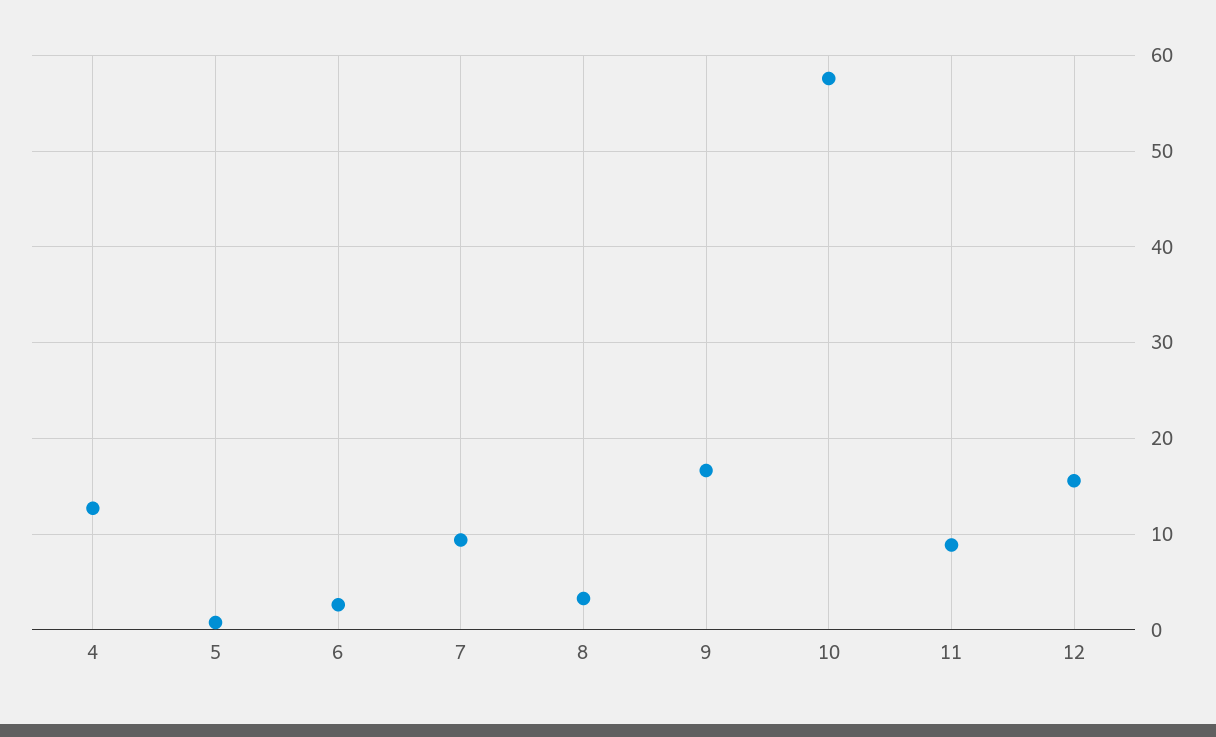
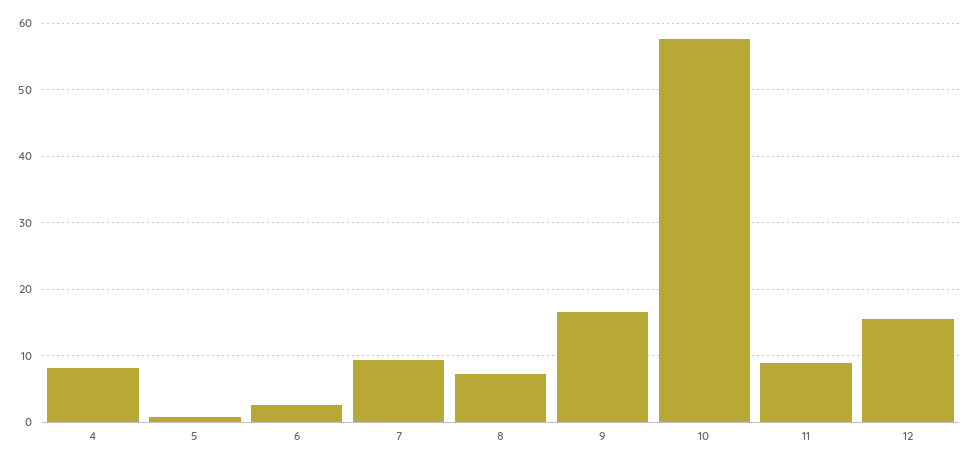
  {
-   "4": 13,
+   "4": 8,
    "5": 1,
    "6": 3,
    "7": 9,
-   "8": 3,
+   "8": 7,
    "9": 17,
    "10": 58,
    "11": 9,
    "12": 16
  }

